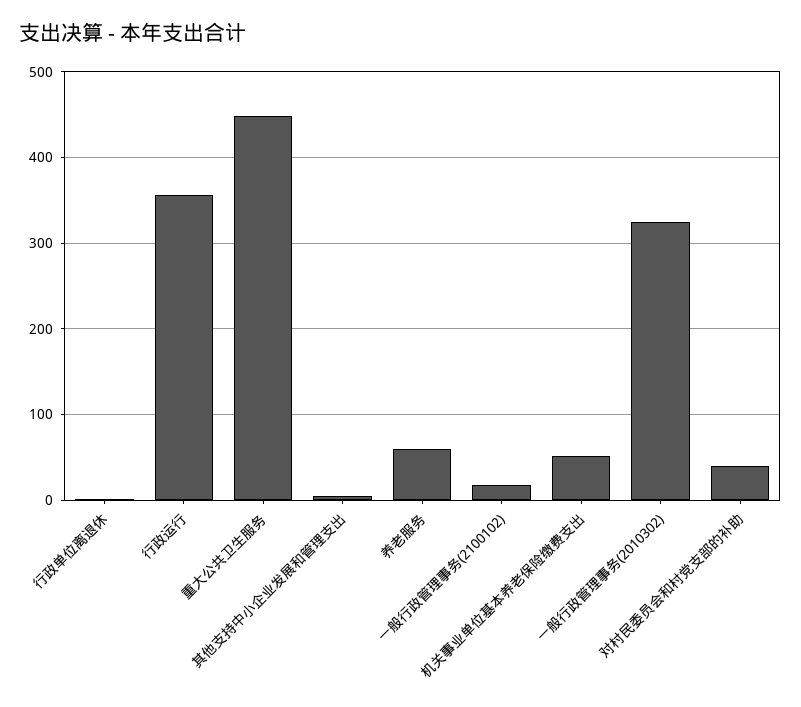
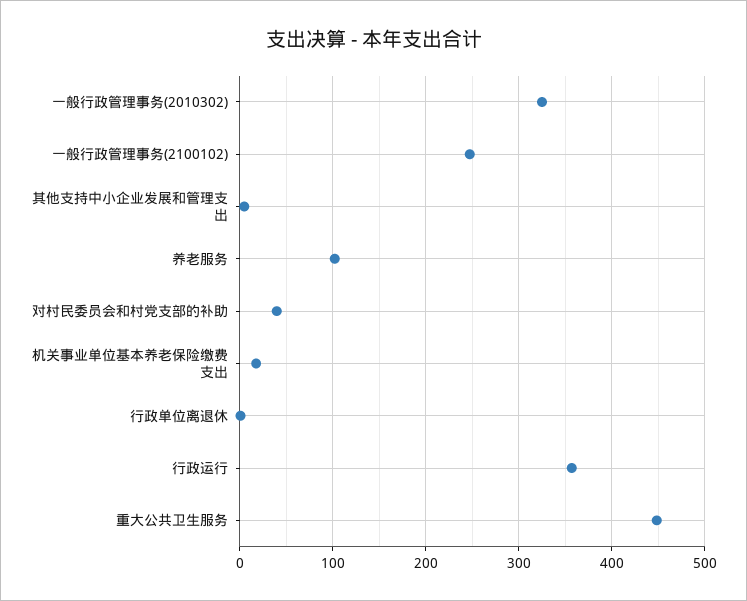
  {
    "行政单位离退休": 0,
    "行政运行": 360,
    "重大公共卫生服务": 450,
    "其他支持中小企业发展和管理支出": 10,
-   "养老服务": 60,
+   "养老服务": 100,
-   "一般行政管理事务(2100102)": 20,
+   "一般行政管理事务(2100102)": 250,
-   "机关事业单位基本养老保险缴费支出": 50,
+   "机关事业单位基本养老保险缴费支出": 20,
    "一般行政管理事务(2010302)": 320,
    "对村民委员会和村党支部的补助": 40
  }

